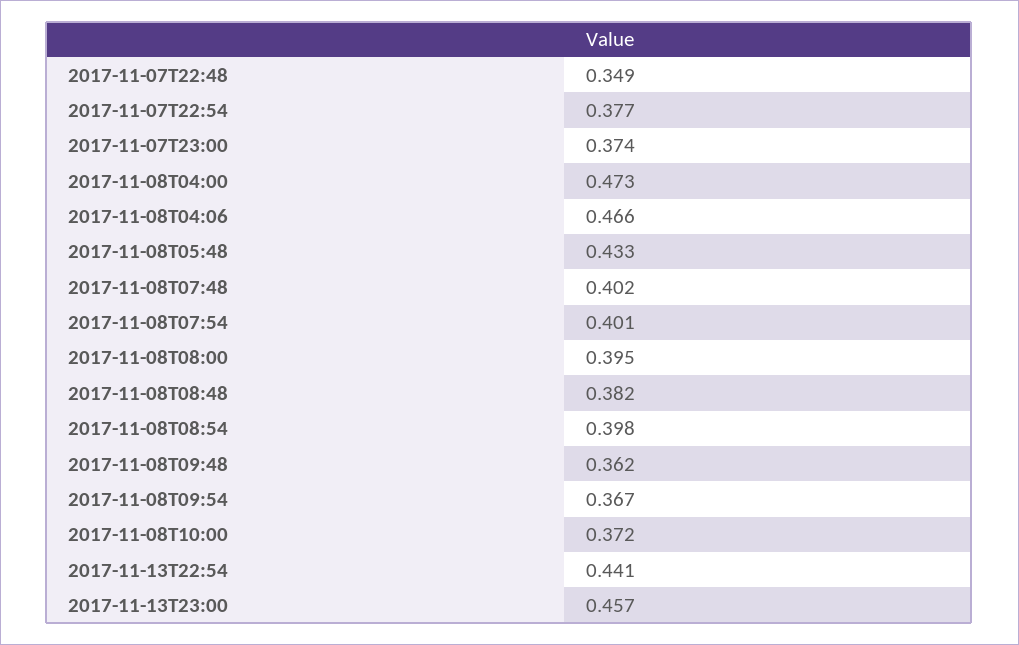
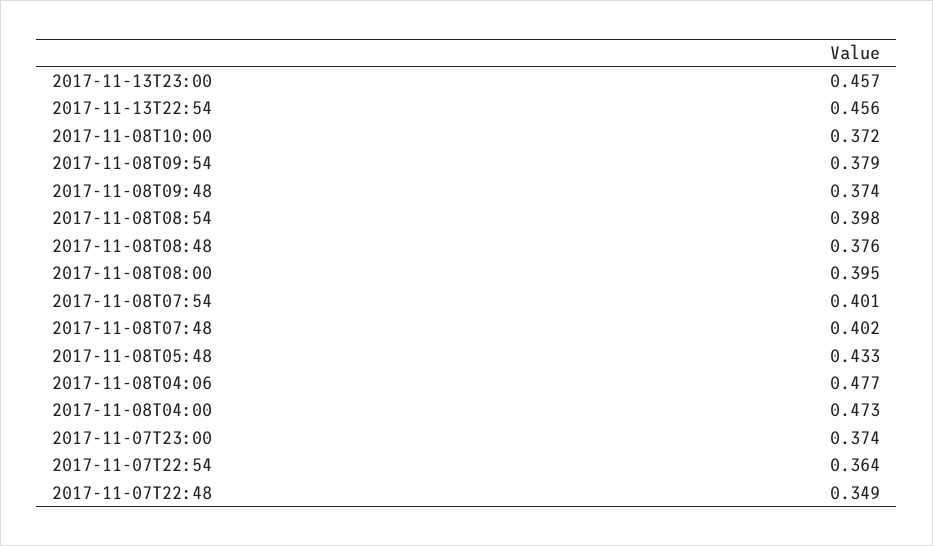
  {
    "2017-11-07T22:48": 0.349,
-   "2017-11-07T22:54": 0.377,
+   "2017-11-07T22:54": 0.364,
    "2017-11-07T23:00": 0.374,
    "2017-11-08T04:00": 0.473,
-   "2017-11-08T04:06": 0.466,
+   "2017-11-08T04:06": 0.477,
    "2017-11-08T05:48": 0.433,
    "2017-11-08T07:48": 0.402,
    "2017-11-08T07:54": 0.401,
    "2017-11-08T08:00": 0.395,
-   "2017-11-08T08:48": 0.382,
+   "2017-11-08T08:48": 0.376,
    "2017-11-08T08:54": 0.398,
-   "2017-11-08T09:48": 0.362,
+   "2017-11-08T09:48": 0.374,
-   "2017-11-08T09:54": 0.367,
+   "2017-11-08T09:54": 0.379,
    "2017-11-08T10:00": 0.372,
-   "2017-11-13T22:54": 0.441,
+   "2017-11-13T22:54": 0.456,
    "2017-11-13T23:00": 0.457
  }

